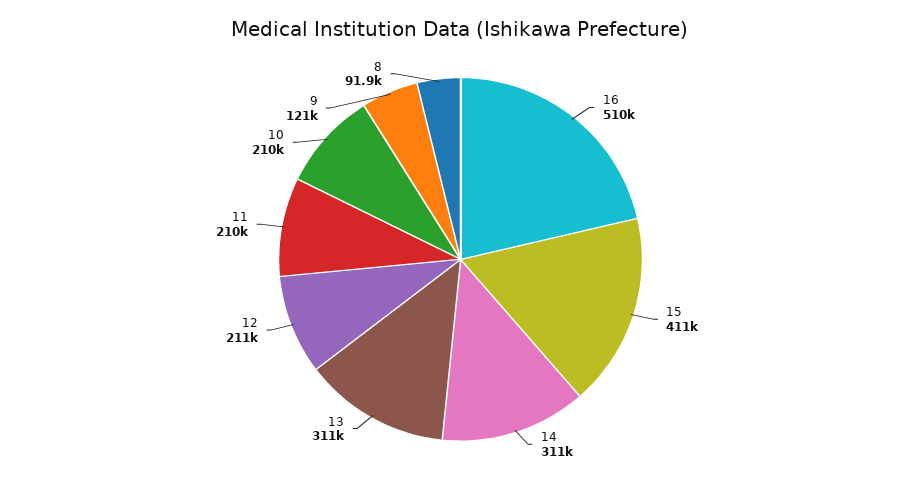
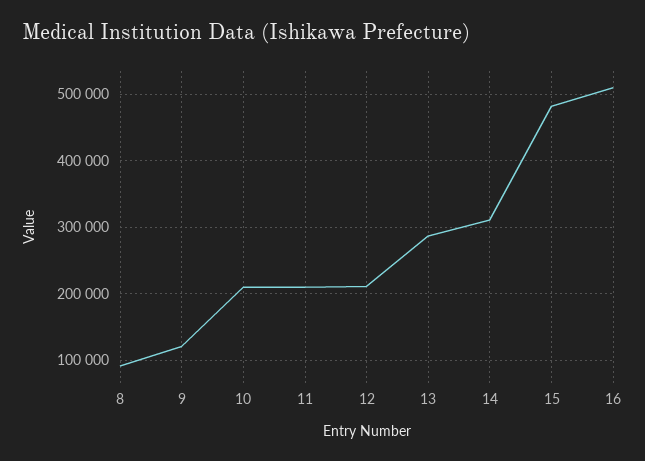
  {
    "16": 510000,
-   "15": 411000,
+   "15": 480000,
    "14": 311000,
-   "13": 311000,
+   "13": 290000,
    "12": 211000,
    "11": 210000,
    "10": 210000,
    "9": 121000,
    "8": 91900
  }

